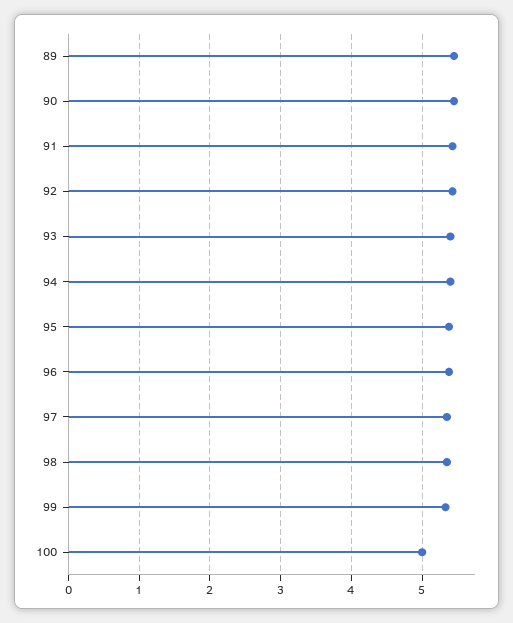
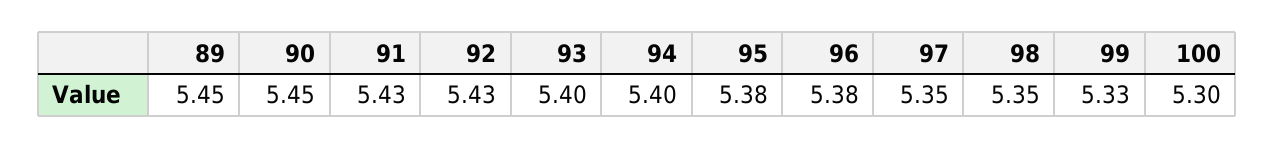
  {
    "89": 5.45,
    "90": 5.45,
    "91": 5.43,
    "92": 5.43,
    "93": 5.4,
    "94": 5.4,
    "95": 5.38,
    "96": 5.38,
    "97": 5.35,
    "98": 5.35,
    "99": 5.33,
-   "100": 5
+   "100": 5.3
  }

